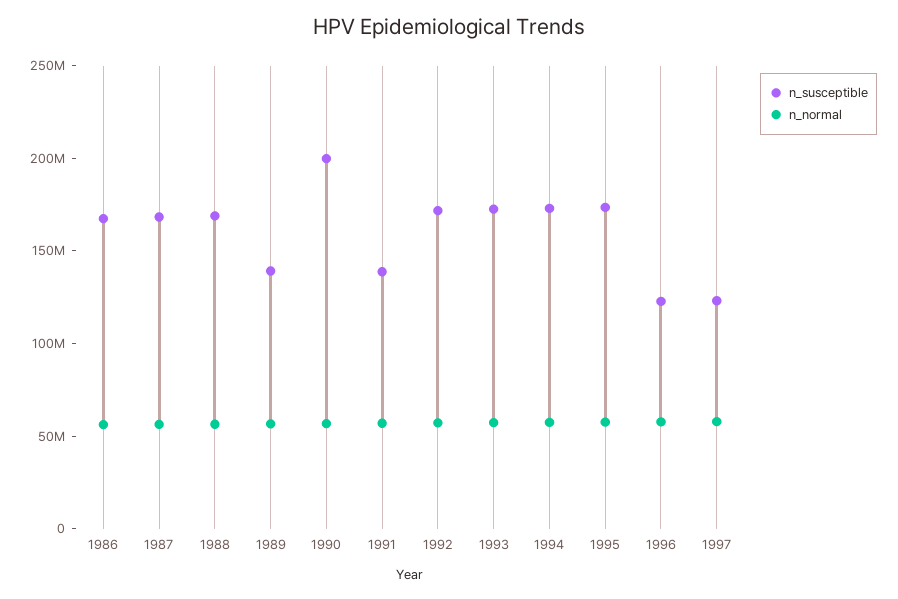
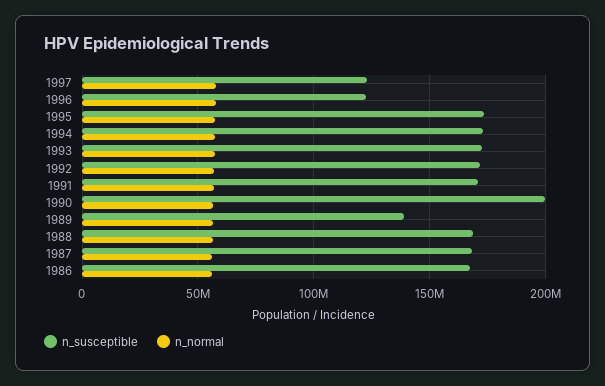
  {
    "n_susceptible": {
      "1986": 165000000,
      "1987": 170000000,
      "1988": 170000000,
      "1989": 140000000,
      "1990": 200000000,
-     "1991": 140000000,
+     "1991": 170000000,
      "1992": 170000000,
      "1993": 170000000,
      "1994": 175000000,
      "1995": 175000000,
      "1996": 125000000,
      "1997": 125000000
    },
    "n_normal": {
      "1986": 55000000,
      "1987": 55000000,
      "1988": 55000000,
      "1989": 55000000,
      "1990": 55000000,
      "1991": 55000000,
      "1992": 55000000,
      "1993": 55000000,
      "1994": 55000000,
      "1995": 55000000,
      "1996": 60000000,
      "1997": 60000000
    }
  }

